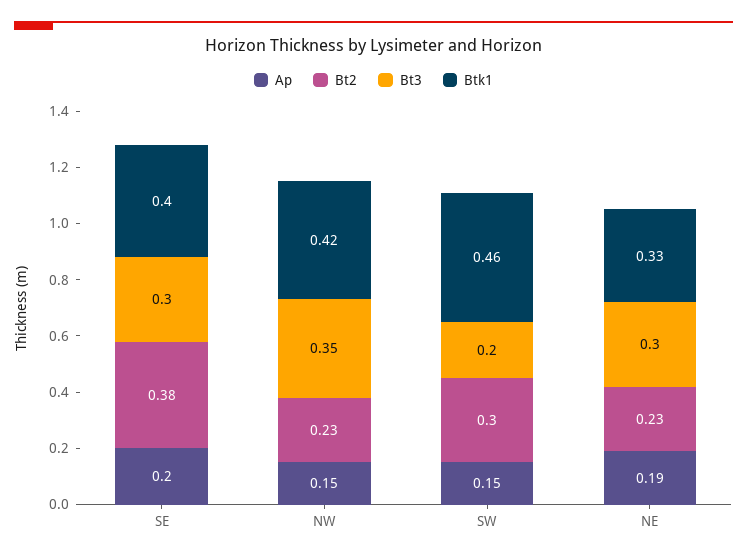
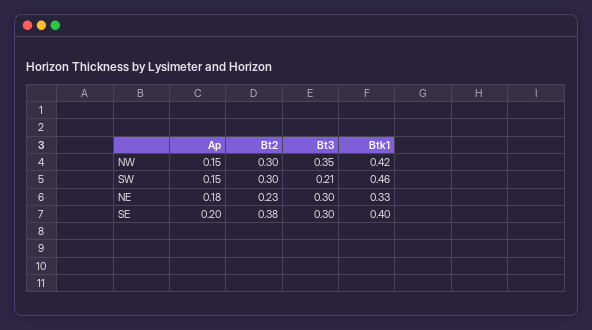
  {
    "Ap": {
      "SE": 0.2,
      "NW": 0.15,
      "SW": 0.15,
-     "NE": 0.19
+     "NE": 0.18
    },
    "Bt2": {
      "SE": 0.38,
-     "NW": 0.23,
+     "NW": 0.3,
      "SW": 0.3,
      "NE": 0.23
    },
    "Bt3": {
      "SE": 0.3,
      "NW": 0.35,
-     "SW": 0.2,
+     "SW": 0.21,
      "NE": 0.3
    },
    "Btk1": {
      "SE": 0.4,
      "NW": 0.42,
      "SW": 0.46,
      "NE": 0.33
    }
  }

